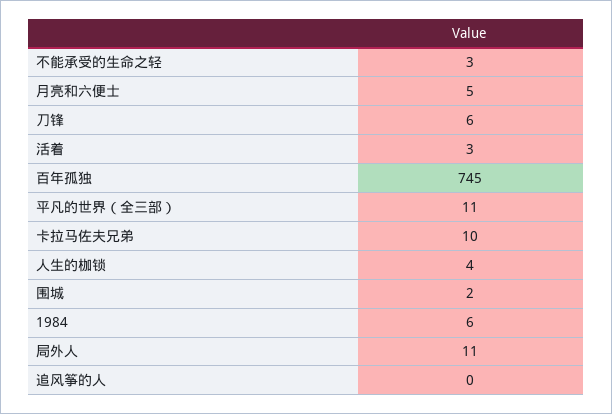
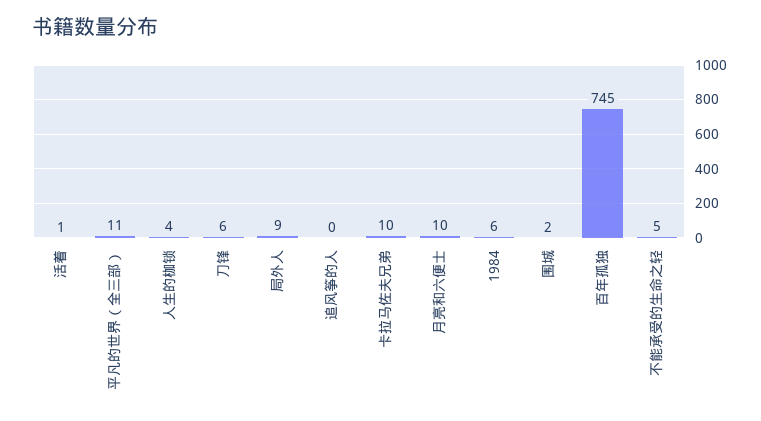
  {
-   "不能承受的生命之轻": 3,
+   "不能承受的生命之轻": 5,
-   "月亮和六便士": 5,
+   "月亮和六便士": 10,
    "刀锋": 6,
-   "活着": 3,
+   "活着": 1,
    "百年孤独": 745,
    "平凡的世界（全三部）": 11,
    "卡拉马佐夫兄弟": 10,
    "人生的枷锁": 4,
    "围城": 2,
    "1984": 6,
-   "局外人": 11,
+   "局外人": 9,
    "追风筝的人": 0
  }

